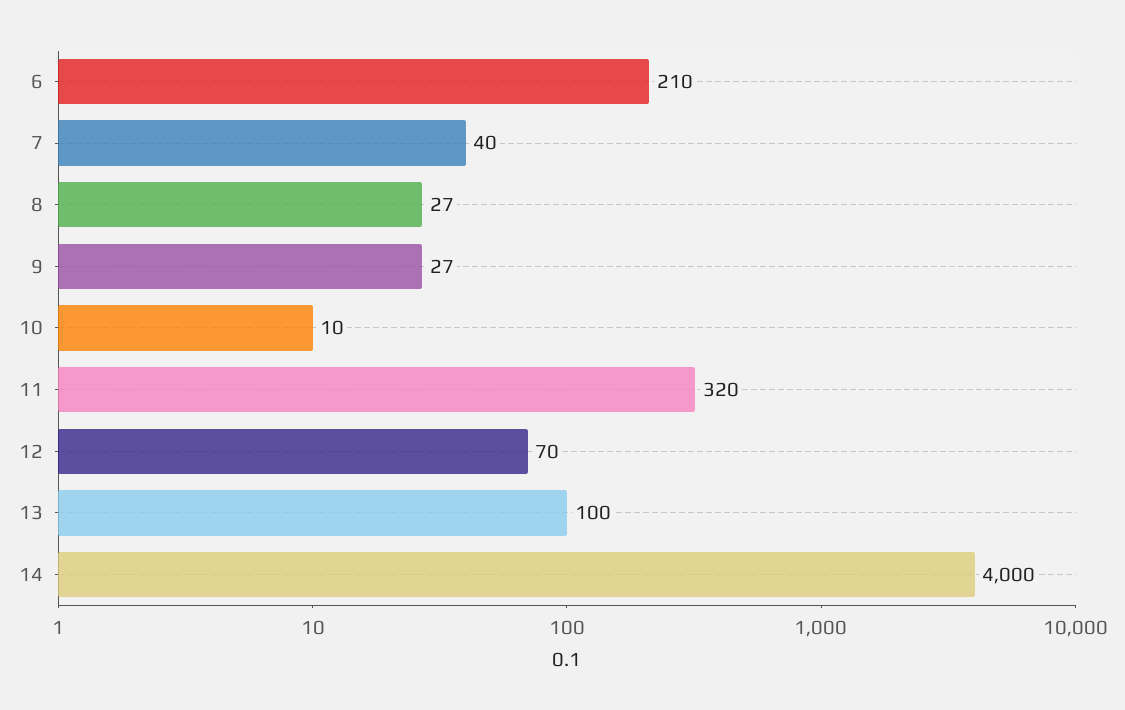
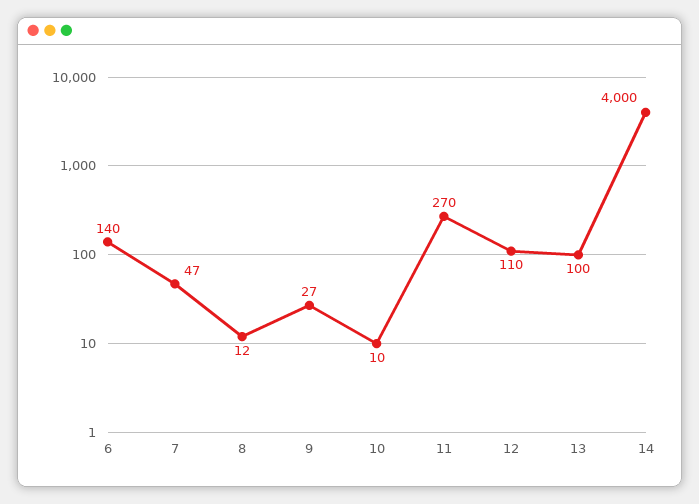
  {
-   "6": 210,
+   "6": 140,
-   "7": 40,
+   "7": 47,
-   "8": 27,
+   "8": 12,
    "9": 27,
    "10": 10,
-   "11": 320,
+   "11": 270,
-   "12": 70,
+   "12": 110,
    "13": 100,
    "14": 4000
  }

